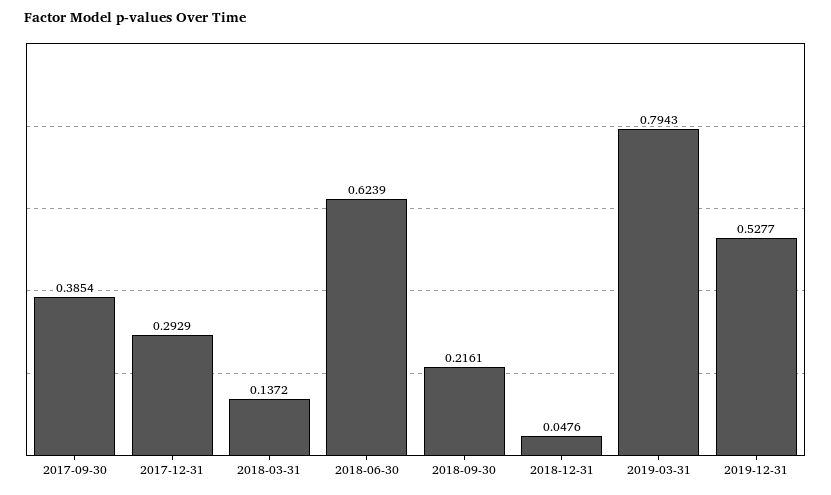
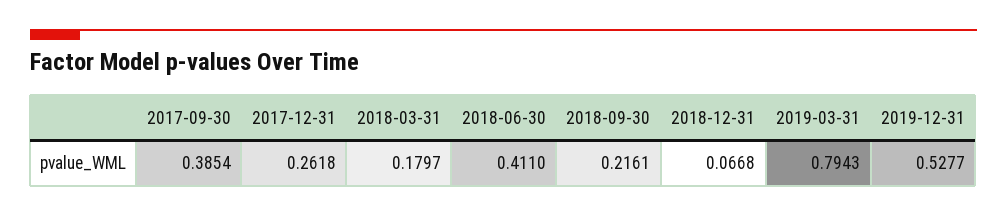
  {
    "2017-09-30": 0.3854,
-   "2017-12-31": 0.2929,
+   "2017-12-31": 0.2618,
-   "2018-03-31": 0.1372,
+   "2018-03-31": 0.1797,
-   "2018-06-30": 0.6239,
+   "2018-06-30": 0.411,
    "2018-09-30": 0.2161,
-   "2018-12-31": 0.0476,
+   "2018-12-31": 0.0668,
    "2019-03-31": 0.7943,
    "2019-12-31": 0.5277
  }

